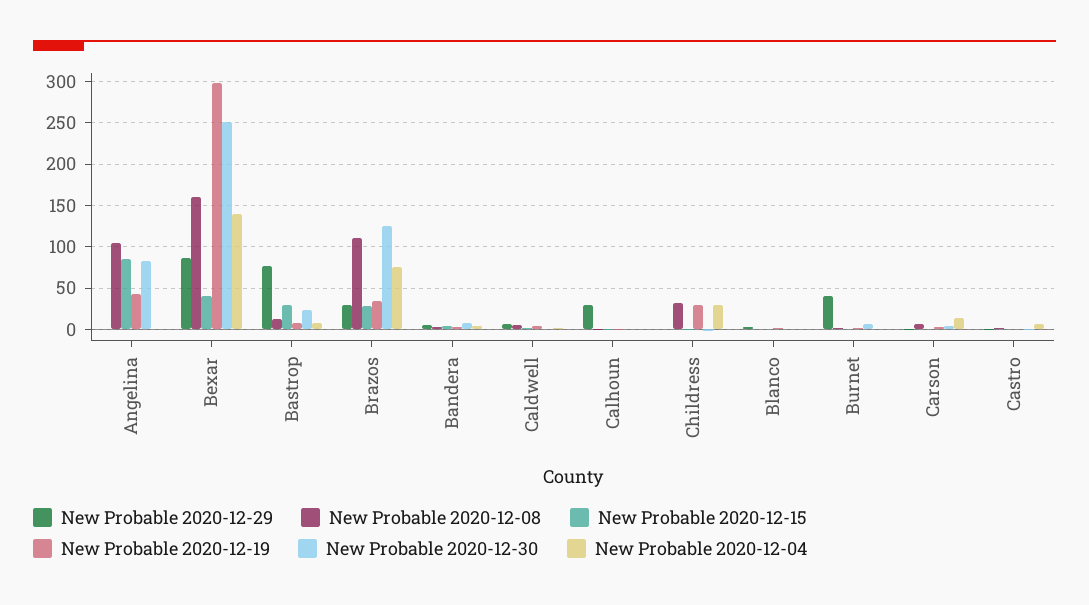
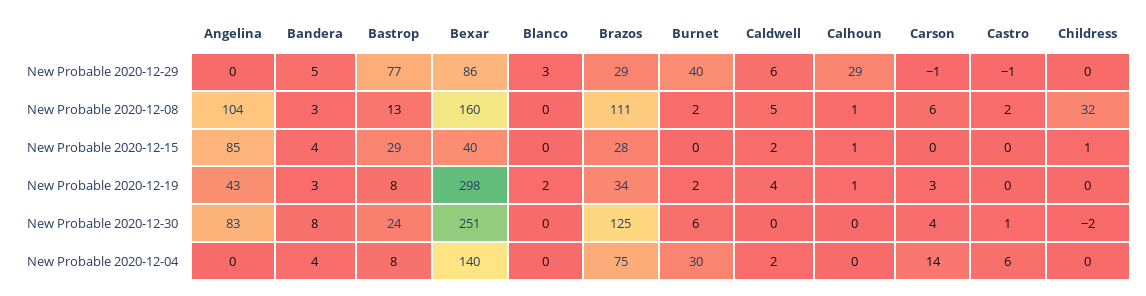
  {
    "New Probable 2020-12-29": {
      "Angelina": 0,
      "Bexar": 86,
      "Bastrop": 77,
      "Brazos": 29,
      "Bandera": 5,
      "Caldwell": 6,
      "Calhoun": 29,
      "Childress": 0,
      "Blanco": 3,
      "Burnet": 40,
      "Carson": -1,
      "Castro": -1
    },
    "New Probable 2020-12-08": {
      "Angelina": 104,
      "Bexar": 160,
      "Bastrop": 13,
      "Brazos": 111,
      "Bandera": 3,
      "Caldwell": 5,
      "Calhoun": 1,
      "Childress": 32,
      "Blanco": 0,
      "Burnet": 2,
      "Carson": 6,
      "Castro": 2
    },
    "New Probable 2020-12-15": {
      "Angelina": 85,
      "Bexar": 40,
      "Bastrop": 29,
      "Brazos": 28,
      "Bandera": 4,
      "Caldwell": 2,
      "Calhoun": 1,
      "Childress": 1,
      "Blanco": 0,
      "Burnet": 0,
      "Carson": 0,
      "Castro": 0
    },
    "New Probable 2020-12-19": {
      "Angelina": 43,
      "Bexar": 298,
      "Bastrop": 8,
      "Brazos": 34,
      "Bandera": 3,
      "Caldwell": 4,
      "Calhoun": 1,
-     "Childress": 30,
+     "Childress": 0,
      "Blanco": 2,
      "Burnet": 2,
      "Carson": 3,
      "Castro": 0
    },
    "New Probable 2020-12-30": {
      "Angelina": 83,
      "Bexar": 251,
      "Bastrop": 24,
      "Brazos": 125,
      "Bandera": 8,
      "Caldwell": 0,
      "Calhoun": 0,
      "Childress": -2,
      "Blanco": 0,
      "Burnet": 6,
      "Carson": 4,
      "Castro": 1
    },
    "New Probable 2020-12-04": {
      "Angelina": 0,
      "Bexar": 140,
      "Bastrop": 8,
      "Brazos": 75,
      "Bandera": 4,
      "Caldwell": 2,
      "Calhoun": 0,
-     "Childress": 30,
+     "Childress": 0,
      "Blanco": 0,
-     "Burnet": 0,
+     "Burnet": 30,
      "Carson": 14,
      "Castro": 6
    }
  }

